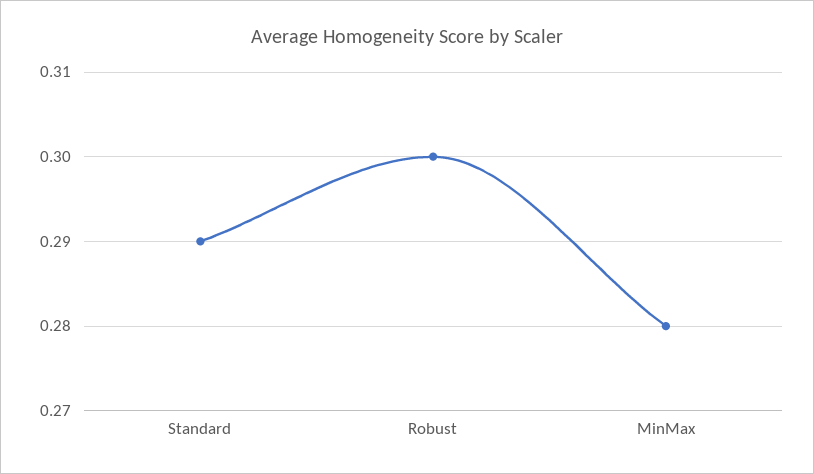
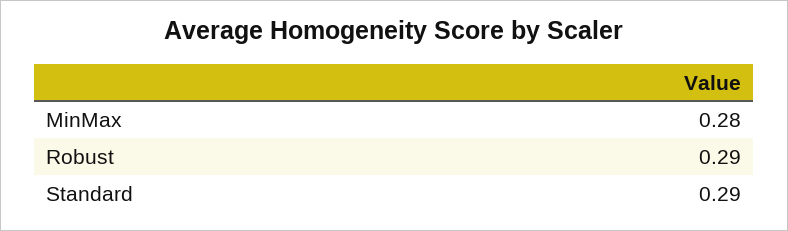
  {
    "Standard": 0.29,
-   "Robust": 0.3,
+   "Robust": 0.29,
    "MinMax": 0.28
  }

